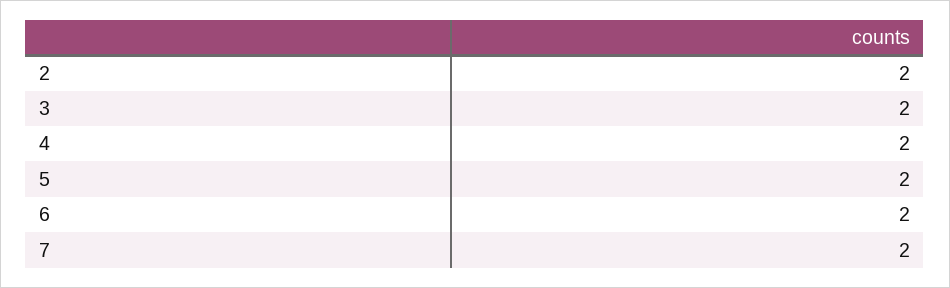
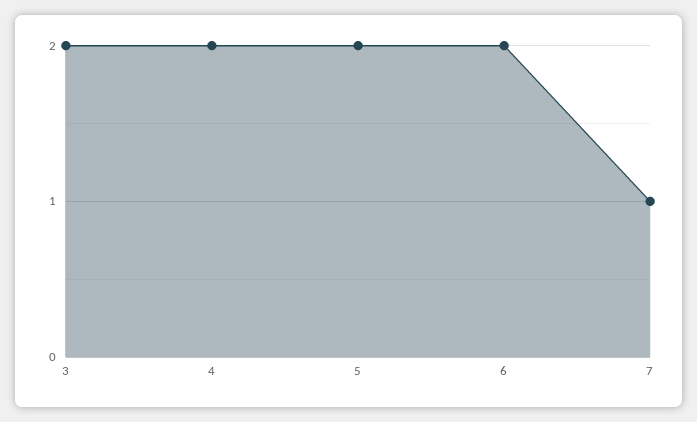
  {
-   "2": 2,
    "3": 2,
    "4": 2,
    "5": 2,
    "6": 2,
-   "7": 2
+   "7": 1
  }

